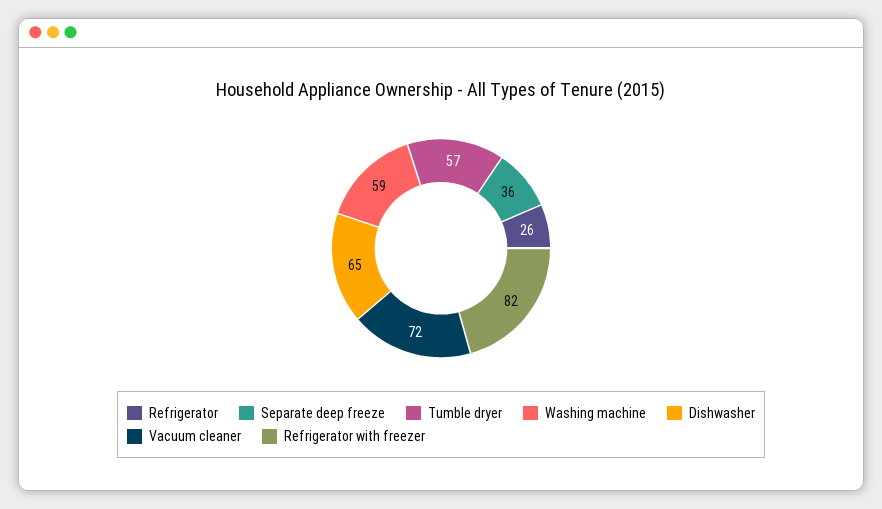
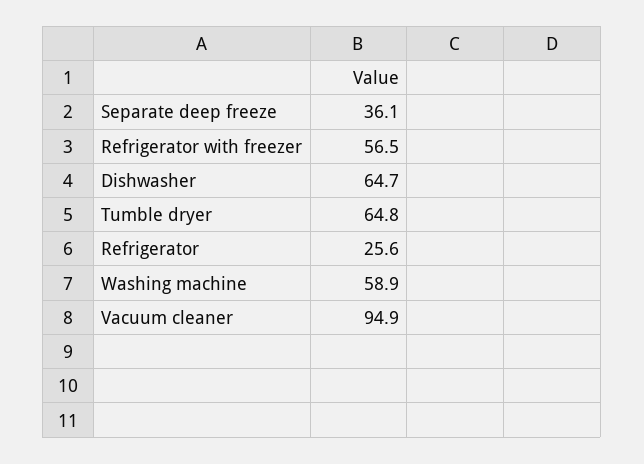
  {
    "Refrigerator": 25.6,
    "Separate deep freeze": 36.1,
-   "Tumble dryer": 57,
+   "Tumble dryer": 64.8,
    "Washing machine": 58.9,
    "Dishwasher": 64.7,
-   "Vacuum cleaner": 72,
+   "Vacuum cleaner": 94.9,
-   "Refrigerator with freezer": 82
+   "Refrigerator with freezer": 56.5
  }

